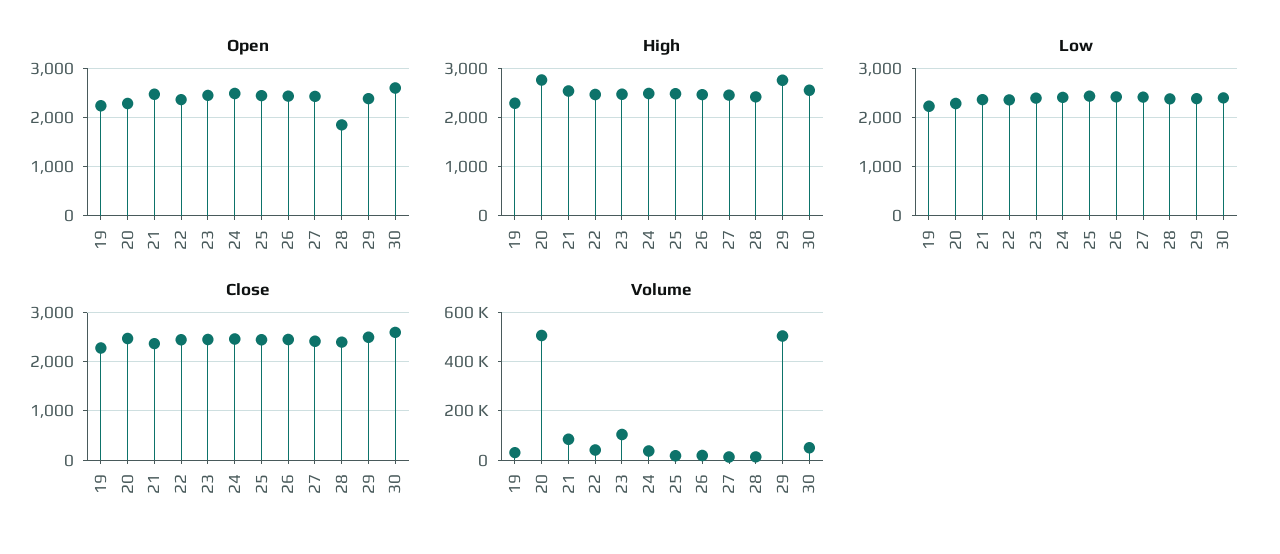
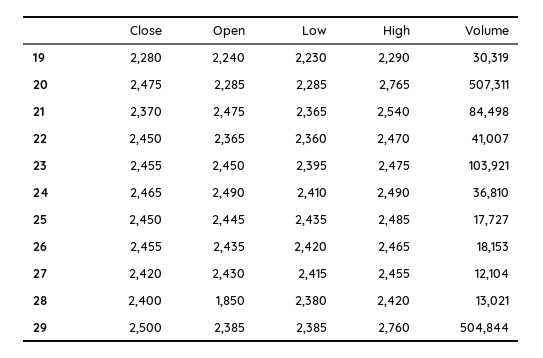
  {
    "Open": {
      "19": 2240,
      "20": 2285,
      "21": 2475,
      "22": 2365,
      "23": 2450,
      "24": 2490,
      "25": 2445,
      "26": 2435,
      "27": 2430,
      "28": 1850,
-     "29": 2385,
+     "29": 2385
-     "30": 2600
    },
    "High": {
      "19": 2290,
      "20": 2765,
      "21": 2540,
      "22": 2470,
      "23": 2475,
      "24": 2490,
      "25": 2485,
      "26": 2465,
      "27": 2455,
      "28": 2420,
-     "29": 2760,
+     "29": 2760
-     "30": 2600
    },
    "Low": {
      "19": 2230,
      "20": 2285,
      "21": 2365,
      "22": 2360,
      "23": 2395,
      "24": 2410,
      "25": 2435,
      "26": 2420,
      "27": 2415,
      "28": 2380,
-     "29": 2385,
+     "29": 2385
-     "30": 2400
    },
    "Close": {
      "19": 2280,
      "20": 2475,
      "21": 2370,
      "22": 2450,
      "23": 2455,
      "24": 2465,
      "25": 2450,
      "26": 2455,
      "27": 2420,
      "28": 2400,
-     "29": 2500,
+     "29": 2500
-     "30": 2600
    },
    "Volume": {
      "19": 30319,
      "20": 507311,
      "21": 84498,
      "22": 41007,
      "23": 103921,
      "24": 36810,
      "25": 17727,
      "26": 18153,
      "27": 12104,
      "28": 13021,
-     "29": 504844,
+     "29": 504844
-     "30": 50000
    }
  }

